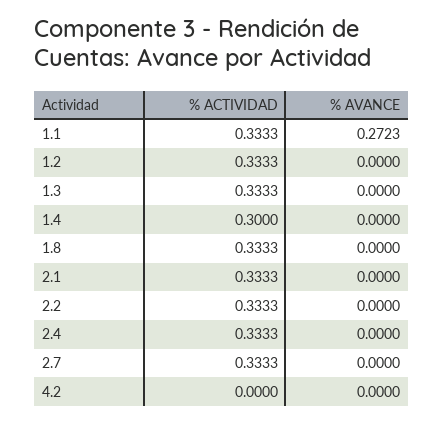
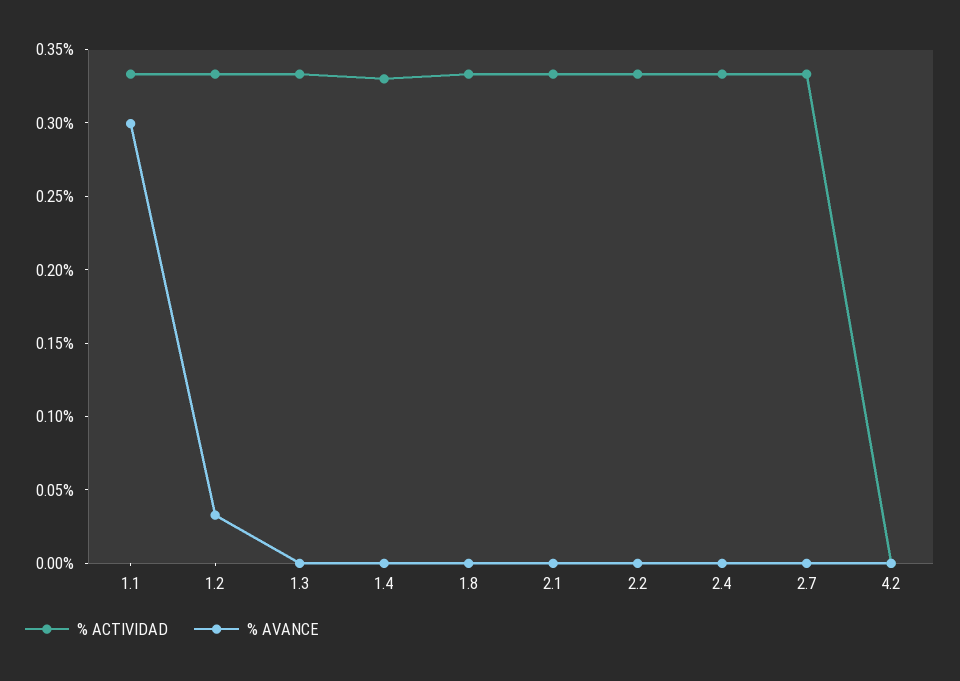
  {
    "% ACTIVIDAD": {
      "1.1": 0.3333,
      "1.2": 0.3333,
      "1.3": 0.3333,
-     "1.4": 0.3,
+     "1.4": 0.33,
      "1.8": 0.3333,
      "2.1": 0.3333,
      "2.2": 0.3333,
      "2.4": 0.3333,
      "2.7": 0.3333,
      "4.2": 0
    },
    "% AVANCE": {
-     "1.1": 0.2723,
+     "1.1": 0.3,
-     "1.2": 0,
+     "1.2": 0.03,
      "1.3": 0,
      "1.4": 0,
      "1.8": 0,
      "2.1": 0,
      "2.2": 0,
      "2.4": 0,
      "2.7": 0,
      "4.2": 0
    }
  }

